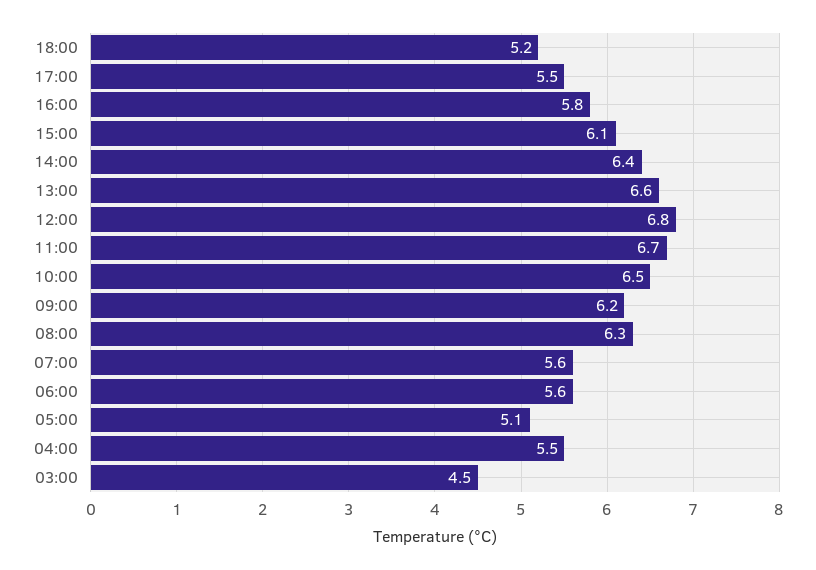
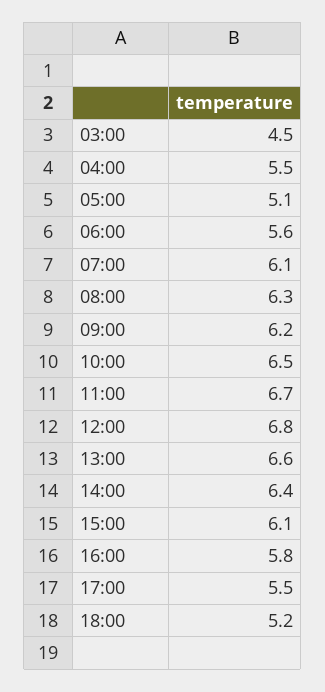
  {
    "18:00": 5.2,
    "17:00": 5.5,
    "16:00": 5.8,
    "15:00": 6.1,
    "14:00": 6.4,
    "13:00": 6.6,
    "12:00": 6.8,
    "11:00": 6.7,
    "10:00": 6.5,
    "09:00": 6.2,
    "08:00": 6.3,
-   "07:00": 5.6,
+   "07:00": 6.1,
    "06:00": 5.6,
    "05:00": 5.1,
    "04:00": 5.5,
    "03:00": 4.5
  }

